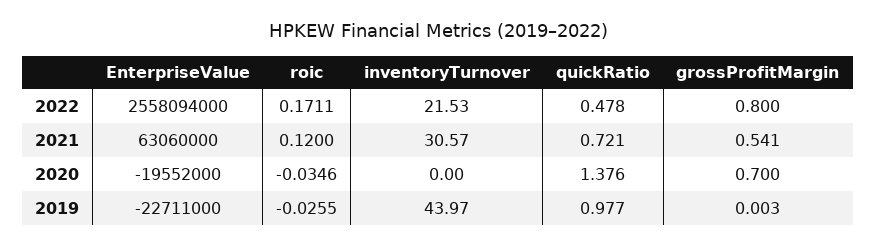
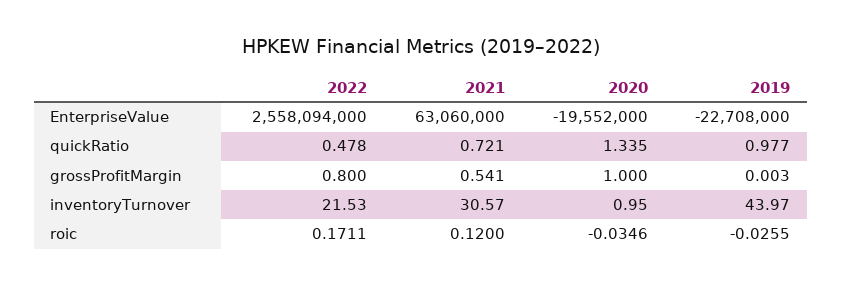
  {
    "EnterpriseValue": {
      "2022": 2558094000,
      "2021": 63060000,
      "2020": -19552000,
-     "2019": -22711000
+     "2019": -22708000
    },
    "roic": {
      "2022": 0.1711,
      "2021": 0.12,
      "2020": -0.0346,
      "2019": -0.0255
    },
    "inventoryTurnover": {
      "2022": 21.53,
      "2021": 30.57,
-     "2020": 0,
+     "2020": 0.95,
      "2019": 43.97
    },
    "quickRatio": {
      "2022": 0.478,
      "2021": 0.721,
-     "2020": 1.376,
+     "2020": 1.335,
      "2019": 0.977
    },
    "grossProfitMargin": {
      "2022": 0.8,
      "2021": 0.541,
-     "2020": 0.7,
+     "2020": 1,
      "2019": 0.003
    }
  }

